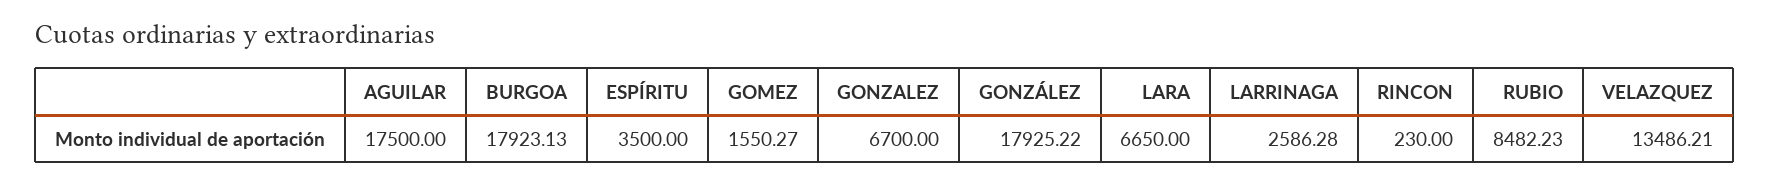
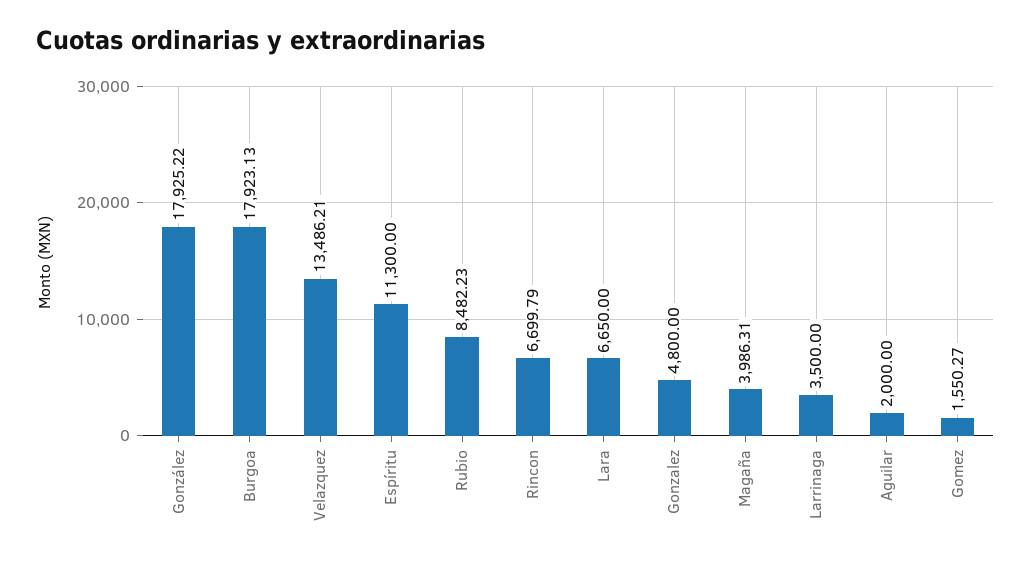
  {
-   "AGUILAR": 17500,
+   "AGUILAR": 2000,
    "BURGOA": 17923.13,
-   "ESPÍRITU": 3500,
+   "ESPÍRITU": 11300,
    "GOMEZ": 1550.27,
-   "GONZALEZ": 6700,
+   "GONZALEZ": 4800,
    "GONZÁLEZ": 17925.22,
    "LARA": 6650,
-   "LARRINAGA": 2586.28,
+   "LARRINAGA": 3500,
-   "RINCON": 230,
+   "RINCON": 6699.79,
    "RUBIO": 8482.23,
-   "VELAZQUEZ": 13486.21
+   "VELAZQUEZ": 13486.21,
+   "Magaña": 3986.31
  }

